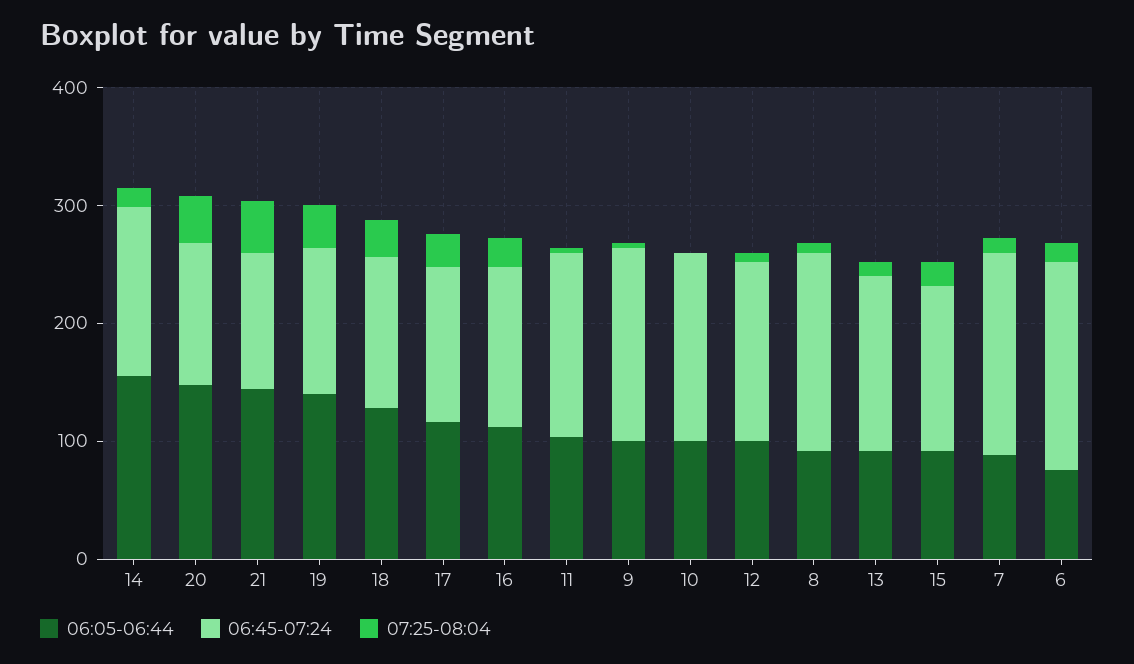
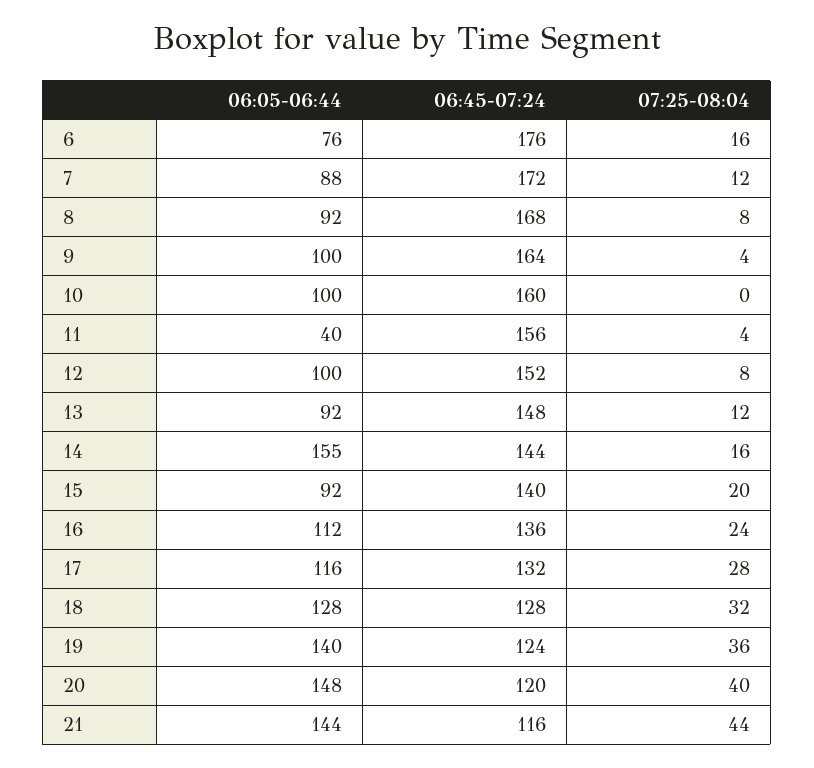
  {
    "06:05-06:44": {
      "14": 155,
      "20": 148,
      "21": 144,
      "19": 140,
      "18": 128,
      "17": 116,
      "16": 112,
-     "11": 100,
+     "11": 40,
      "9": 100,
      "10": 100,
      "12": 100,
      "8": 92,
      "13": 92,
      "15": 92,
      "7": 88,
      "6": 76
    },
    "06:45-07:24": {
      "14": 144,
      "20": 120,
      "21": 116,
      "19": 124,
      "18": 128,
      "17": 132,
      "16": 136,
      "11": 156,
      "9": 164,
      "10": 160,
      "12": 152,
      "8": 168,
      "13": 148,
      "15": 140,
      "7": 172,
      "6": 176
    },
    "07:25-08:04": {
      "14": 16,
      "20": 40,
      "21": 44,
      "19": 36,
      "18": 32,
      "17": 28,
      "16": 24,
      "11": 4,
      "9": 4,
      "10": 0,
      "12": 8,
      "8": 8,
      "13": 12,
      "15": 20,
      "7": 12,
      "6": 16
    }
  }

